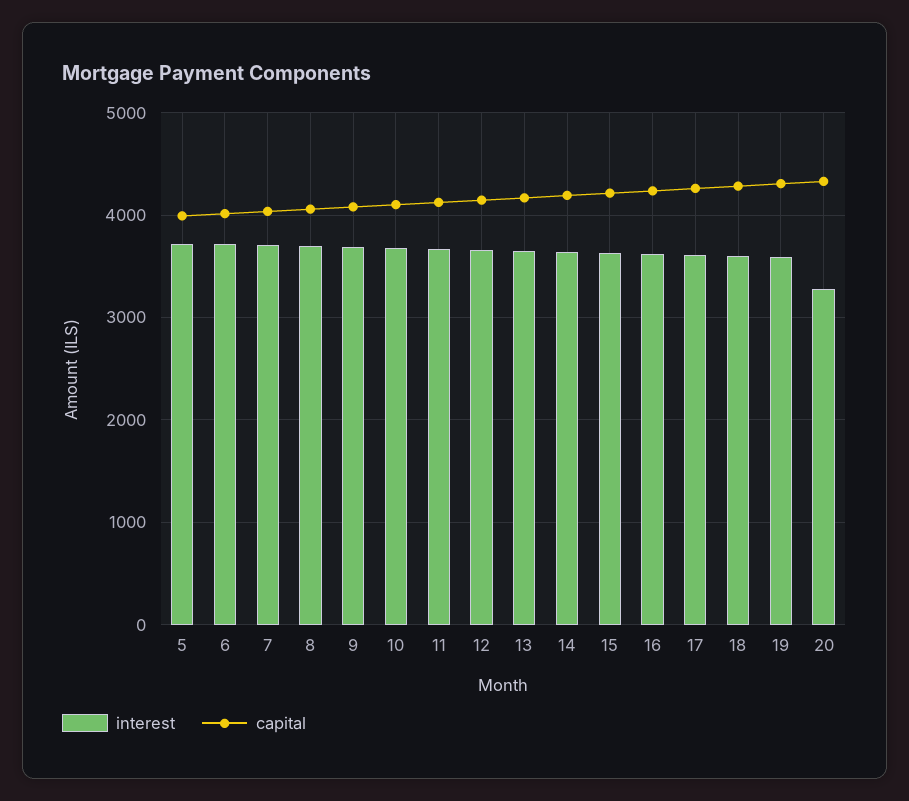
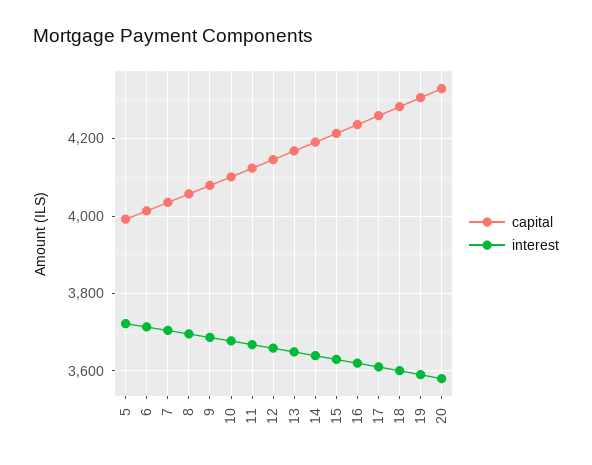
  {
    "interest": {
      "5": 3720,
      "6": 3720,
      "7": 3700,
      "8": 3700,
      "9": 3680,
      "10": 3680,
      "11": 3660,
      "12": 3660,
      "13": 3640,
      "14": 3640,
      "15": 3620,
      "16": 3620,
      "17": 3620,
      "18": 3600,
      "19": 3600,
-     "20": 3300
+     "20": 3580
    },
    "capital": {
      "5": 4000,
      "6": 4020,
      "7": 4040,
      "8": 4060,
      "9": 4080,
      "10": 4100,
      "11": 4120,
      "12": 4140,
      "13": 4160,
      "14": 4200,
      "15": 4220,
      "16": 4240,
      "17": 4260,
      "18": 4280,
      "19": 4300,
      "20": 4320
    }
  }

